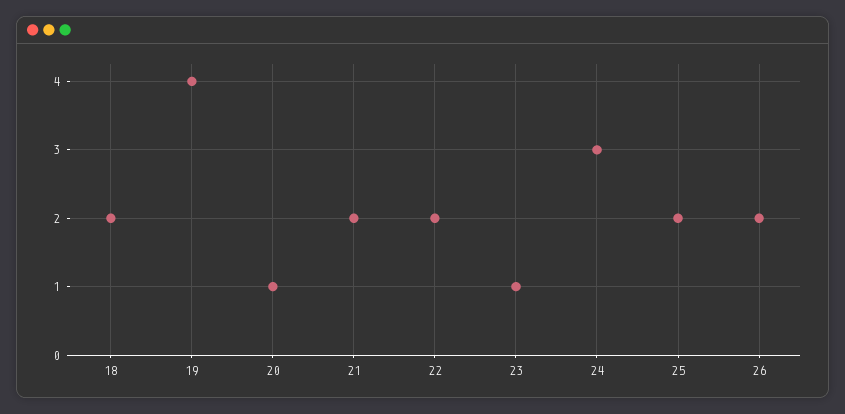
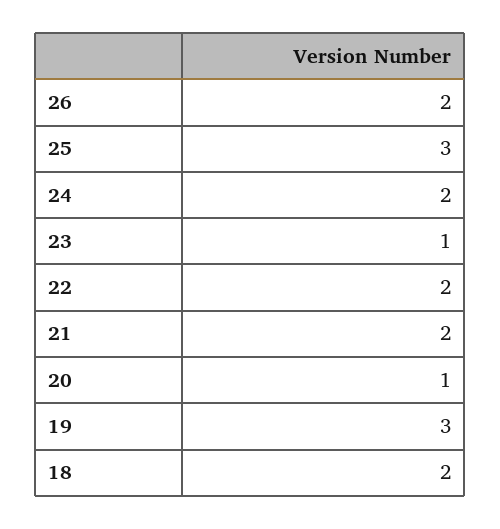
  {
    "18": 2,
-   "19": 4,
+   "19": 3,
    "20": 1,
    "21": 2,
    "22": 2,
    "23": 1,
-   "24": 3,
+   "24": 2,
-   "25": 2,
+   "25": 3,
    "26": 2
  }

